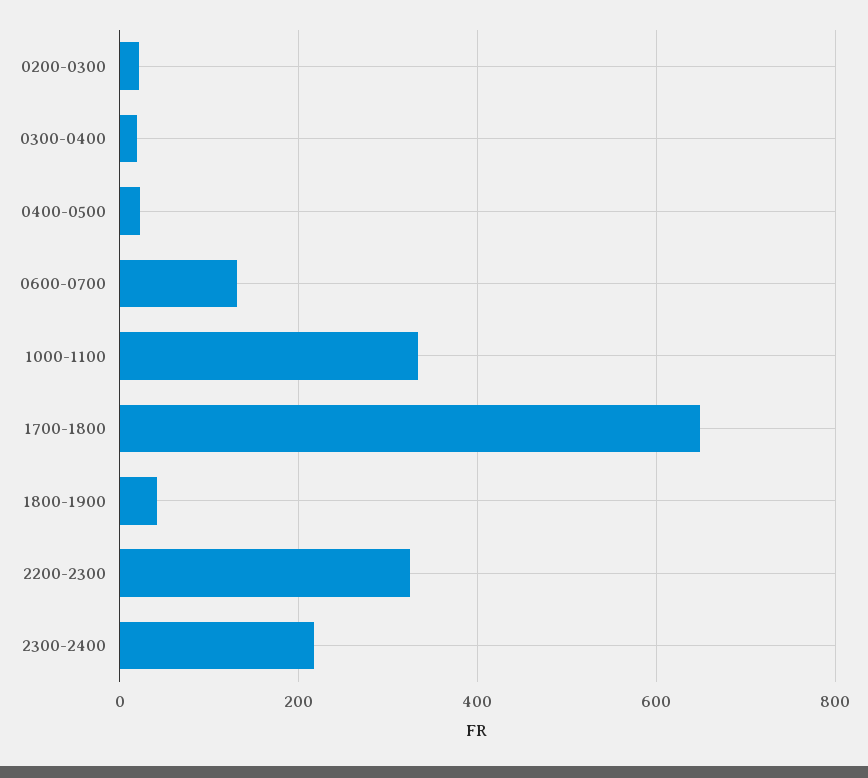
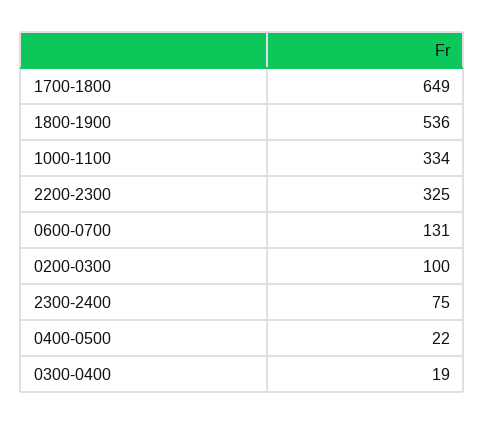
  {
-   "0200-0300": 20,
+   "0200-0300": 100,
    "0300-0400": 19,
    "0400-0500": 22,
    "0600-0700": 131,
    "1000-1100": 334,
    "1700-1800": 649,
-   "1800-1900": 40,
+   "1800-1900": 536,
    "2200-2300": 325,
-   "2300-2400": 220
+   "2300-2400": 75
  }

